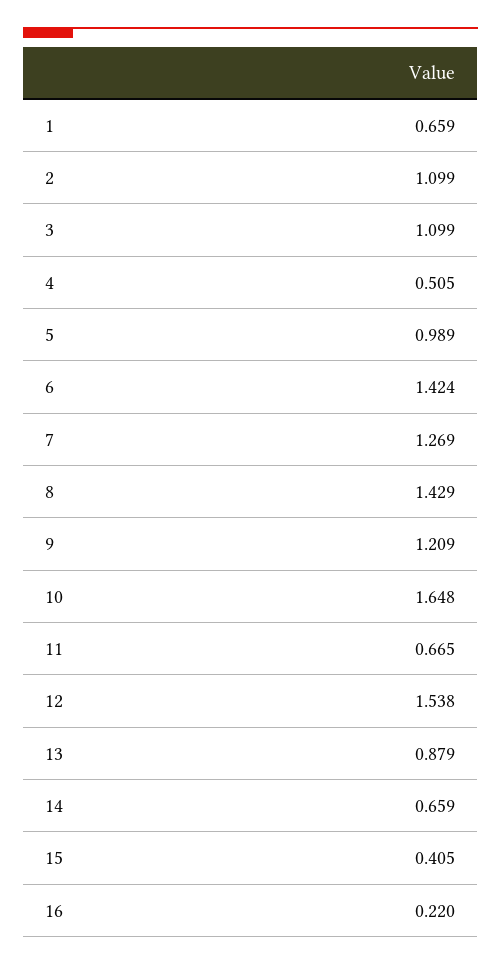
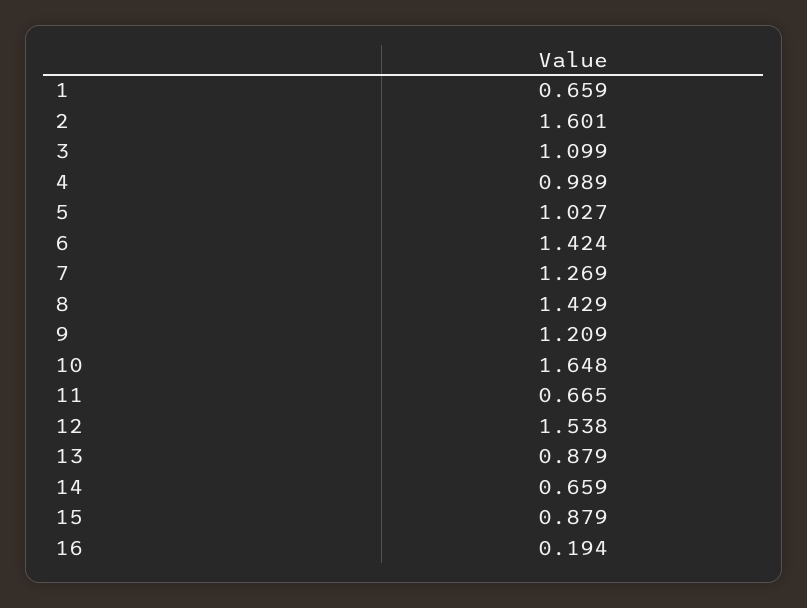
  {
    "1": 0.659,
-   "2": 1.099,
+   "2": 1.601,
    "3": 1.099,
-   "4": 0.505,
+   "4": 0.989,
-   "5": 0.989,
+   "5": 1.027,
    "6": 1.424,
    "7": 1.269,
    "8": 1.429,
    "9": 1.209,
    "10": 1.648,
    "11": 0.665,
    "12": 1.538,
    "13": 0.879,
    "14": 0.659,
-   "15": 0.405,
+   "15": 0.879,
-   "16": 0.22
+   "16": 0.194
  }

